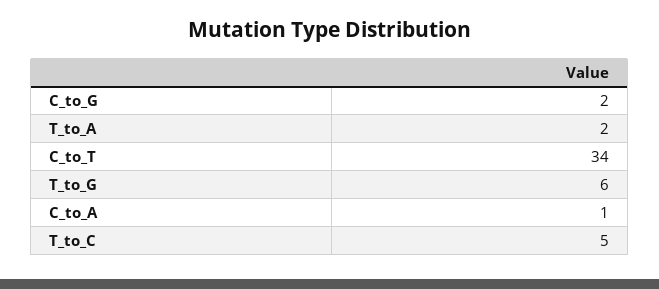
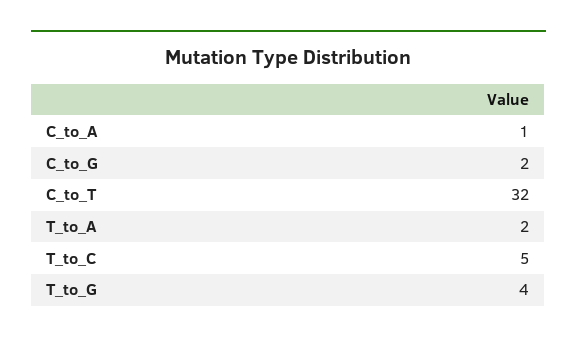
  {
    "C_to_G": 2,
    "T_to_A": 2,
-   "C_to_T": 34,
+   "C_to_T": 32,
-   "T_to_G": 6,
+   "T_to_G": 4,
    "C_to_A": 1,
    "T_to_C": 5
  }

